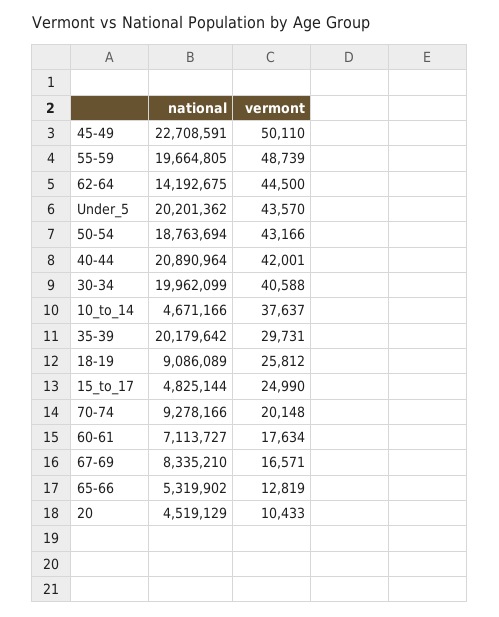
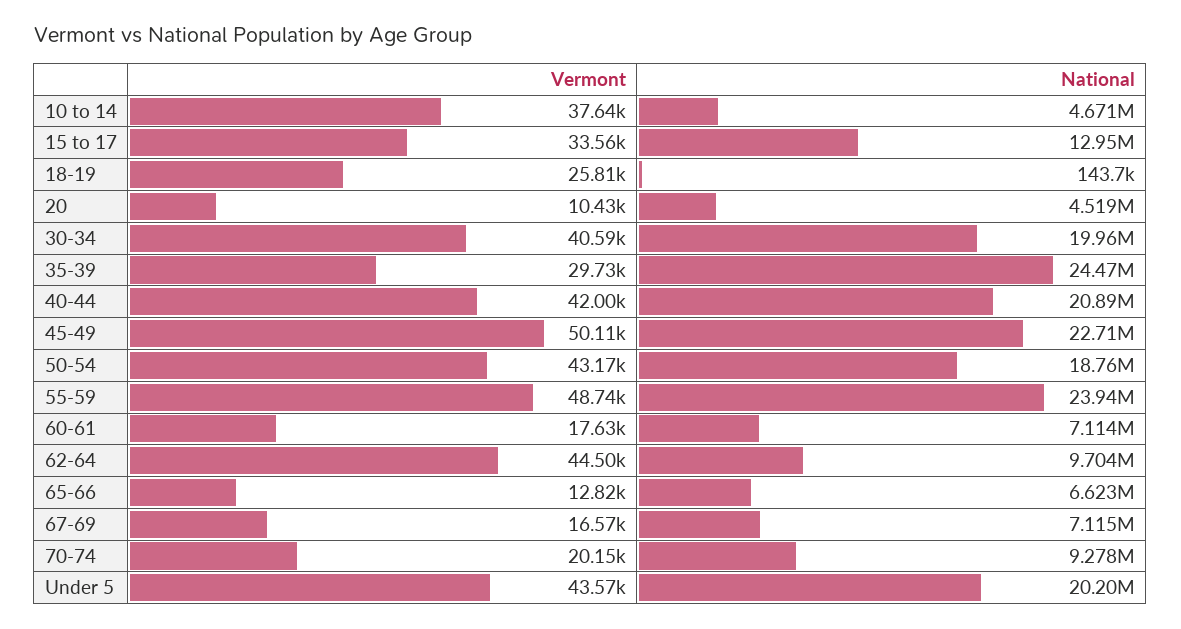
  {
    "national": {
      "45-49": 22708591,
-     "55-59": 19664805,
+     "55-59": 23940000,
-     "62-64": 14192675,
+     "62-64": 9704000,
      "Under_5": 20201362,
      "50-54": 18763694,
      "40-44": 20890964,
      "30-34": 19962099,
      "10_to_14": 4671166,
-     "35-39": 20179642,
+     "35-39": 24470000,
-     "18-19": 9086089,
+     "18-19": 143700,
-     "15_to_17": 4825144,
+     "15_to_17": 12950000,
      "70-74": 9278166,
      "60-61": 7113727,
-     "67-69": 8335210,
+     "67-69": 7115000,
-     "65-66": 5319902,
+     "65-66": 6623000,
      "20": 4519129
    },
    "vermont": {
      "45-49": 50110,
      "55-59": 48739,
      "62-64": 44500,
      "Under_5": 43570,
      "50-54": 43166,
      "40-44": 42001,
      "30-34": 40588,
      "10_to_14": 37637,
      "35-39": 29731,
      "18-19": 25812,
-     "15_to_17": 24990,
+     "15_to_17": 33560,
      "70-74": 20148,
      "60-61": 17634,
      "67-69": 16571,
      "65-66": 12819,
      "20": 10433
    }
  }

